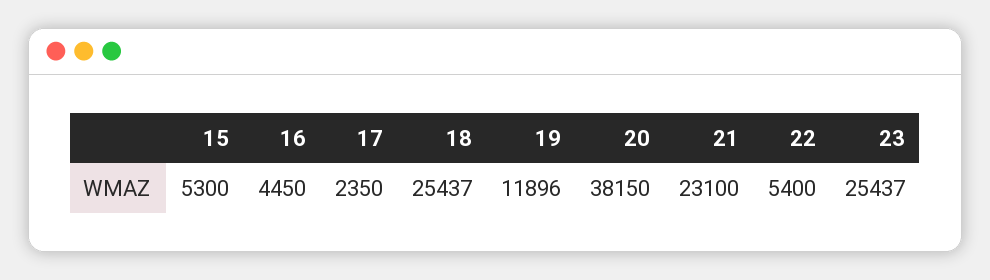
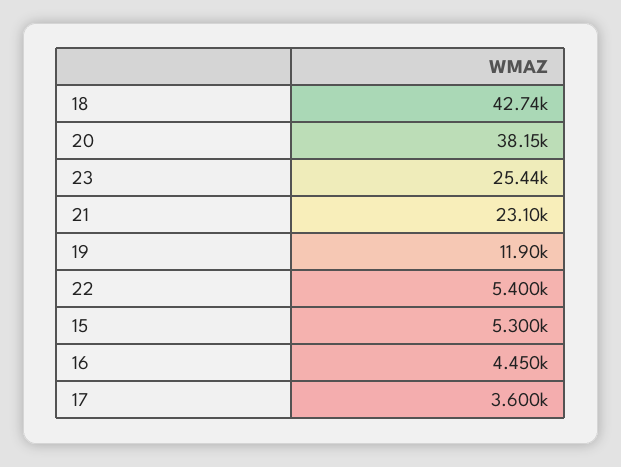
  {
    "15": 5300,
    "16": 4450,
-   "17": 2350,
+   "17": 3600,
-   "18": 25437,
+   "18": 42740,
    "19": 11896,
    "20": 38150,
    "21": 23100,
    "22": 5400,
    "23": 25437
  }

